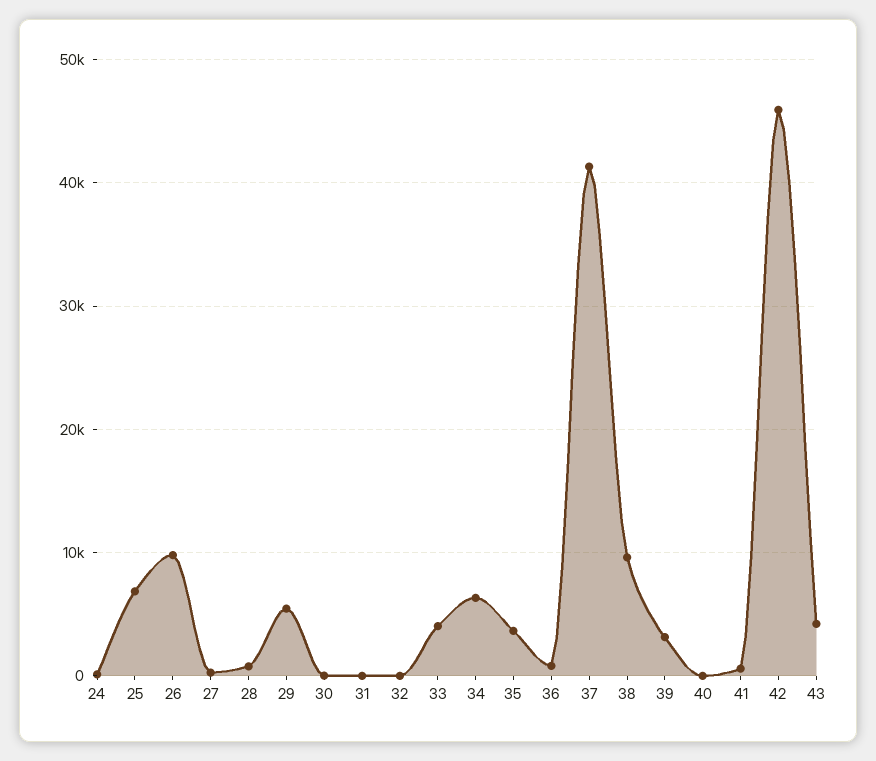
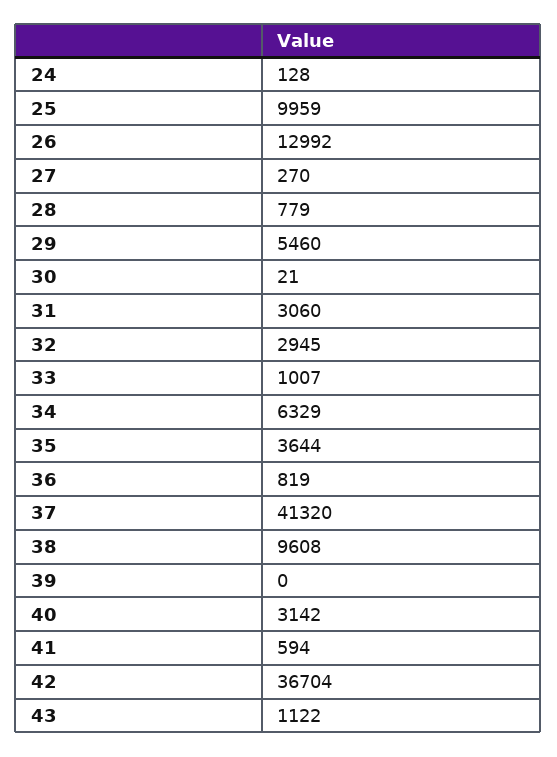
  {
    "24": 128,
-   "25": 7000,
+   "25": 9959,
-   "26": 10000,
+   "26": 12992,
    "27": 270,
    "28": 779,
    "29": 5460,
    "30": 21,
-   "31": 0,
+   "31": 3060,
-   "32": 0,
+   "32": 2945,
-   "33": 4000,
+   "33": 1007,
    "34": 6329,
    "35": 3644,
    "36": 819,
    "37": 41320,
    "38": 9608,
-   "39": 3000,
+   "39": 0,
-   "40": 0,
+   "40": 3142,
    "41": 594,
-   "42": 46000,
+   "42": 36704,
-   "43": 4000
+   "43": 1122
  }

